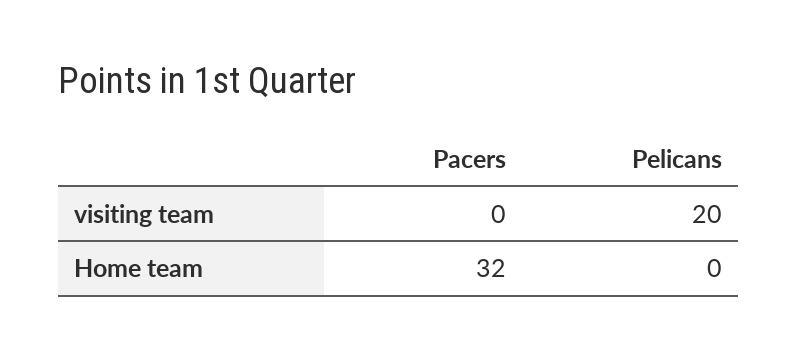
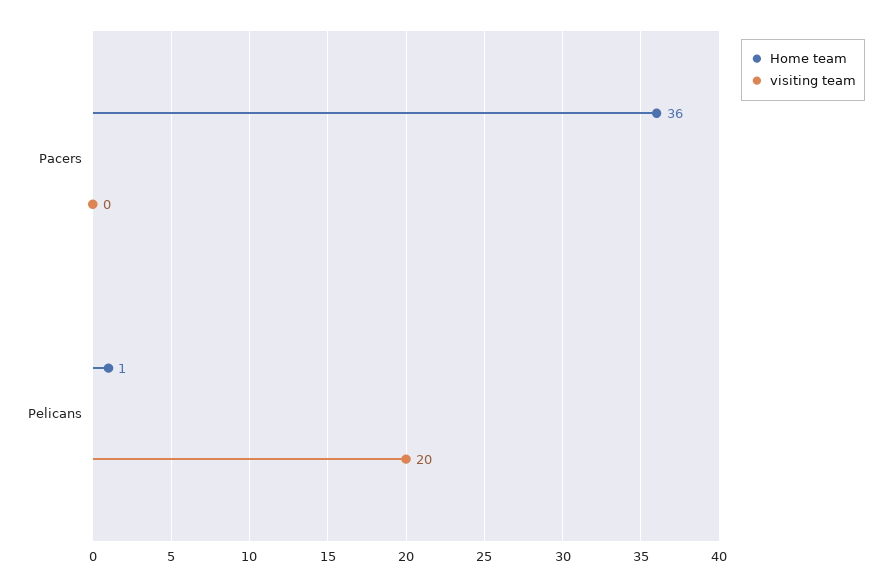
  {
    "visiting team": {
      "Pacers": 0,
      "Pelicans": 20
    },
    "Home team": {
-     "Pacers": 32,
+     "Pacers": 36,
-     "Pelicans": 0
+     "Pelicans": 1
    }
  }

